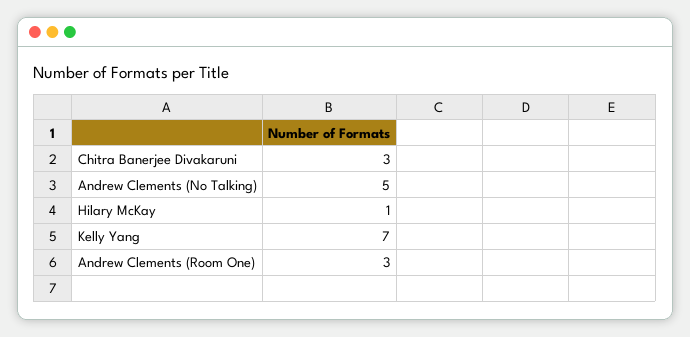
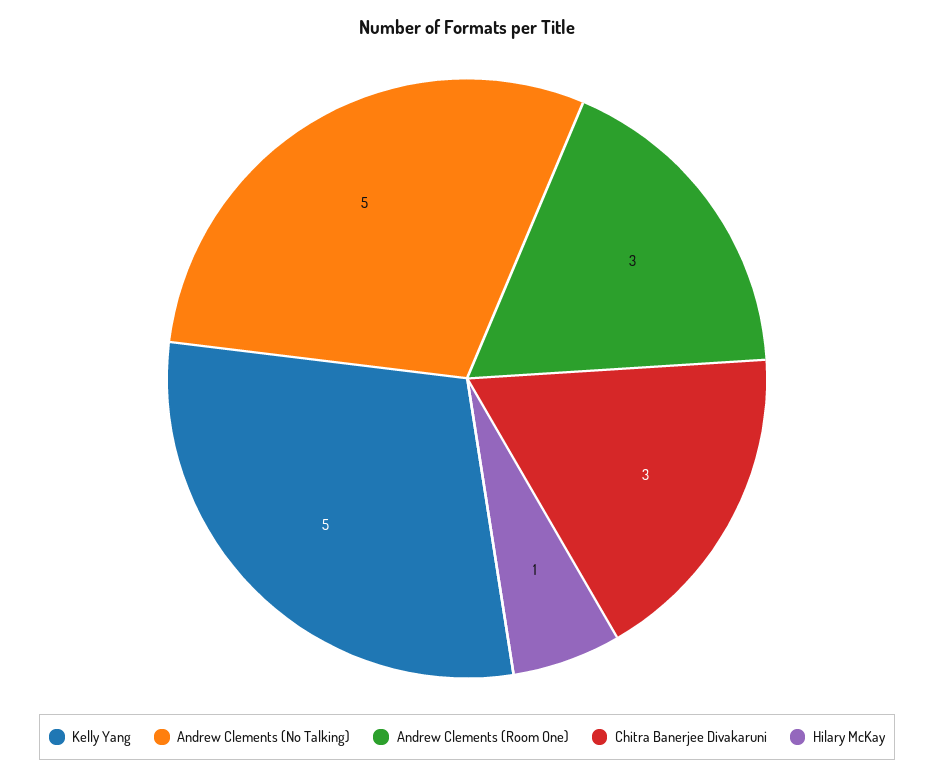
  {
    "Chitra Banerjee Divakaruni": 3,
    "Andrew Clements (No Talking)": 5,
    "Hilary McKay": 1,
-   "Kelly Yang": 7,
+   "Kelly Yang": 5,
    "Andrew Clements (Room One)": 3
  }

